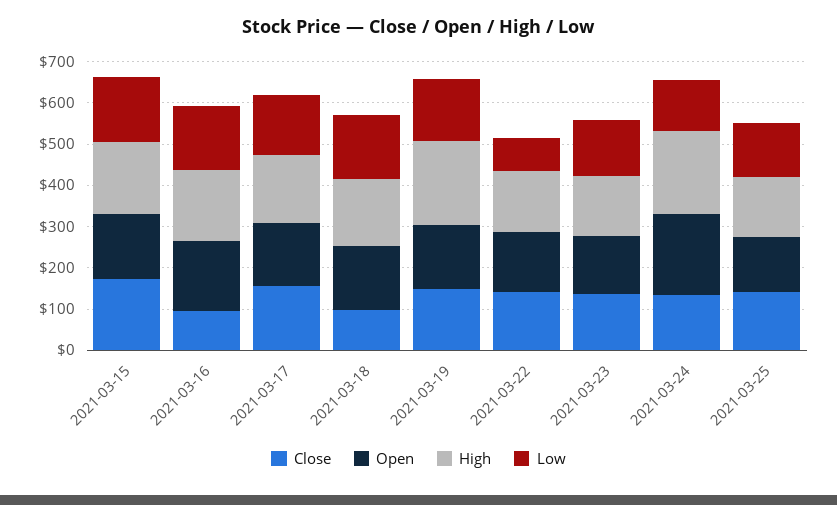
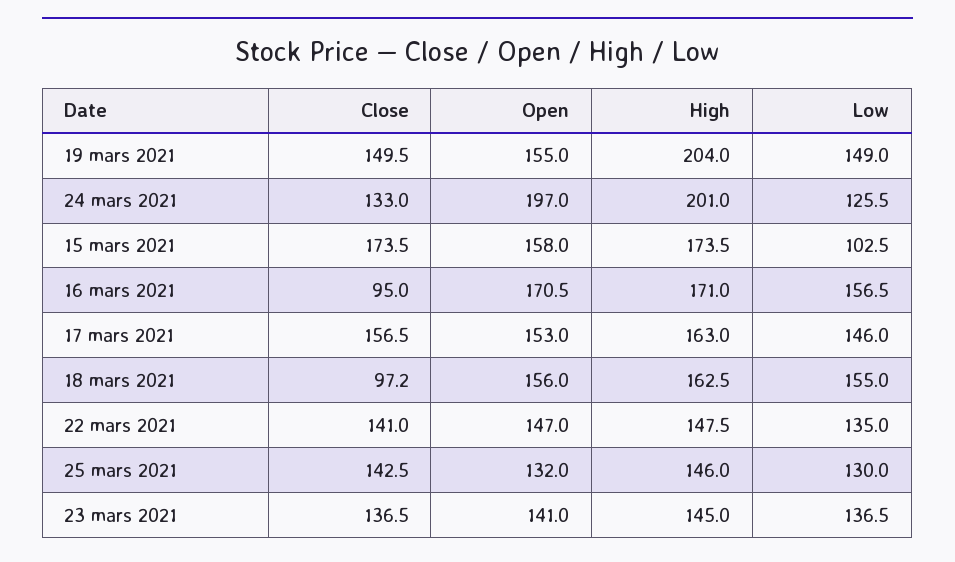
  {
    "Close": {
      "2021-03-15": 173.5,
      "2021-03-16": 95,
      "2021-03-17": 156.5,
      "2021-03-18": 97.2,
      "2021-03-19": 149.5,
      "2021-03-22": 141,
      "2021-03-23": 136.5,
      "2021-03-24": 133,
      "2021-03-25": 142.5
    },
    "Open": {
      "2021-03-15": 158,
      "2021-03-16": 170.5,
      "2021-03-17": 153,
      "2021-03-18": 156,
      "2021-03-19": 155,
      "2021-03-22": 147,
      "2021-03-23": 141,
      "2021-03-24": 197,
      "2021-03-25": 132
    },
    "High": {
      "2021-03-15": 173.5,
      "2021-03-16": 171,
      "2021-03-17": 163,
      "2021-03-18": 162.5,
      "2021-03-19": 204,
      "2021-03-22": 147.5,
      "2021-03-23": 145,
      "2021-03-24": 201,
      "2021-03-25": 146
    },
    "Low": {
-     "2021-03-15": 160,
+     "2021-03-15": 102.5,
      "2021-03-16": 156.5,
      "2021-03-17": 146,
      "2021-03-18": 155,
      "2021-03-19": 149,
-     "2021-03-22": 80,
+     "2021-03-22": 135,
      "2021-03-23": 136.5,
      "2021-03-24": 125.5,
      "2021-03-25": 130
    }
  }

